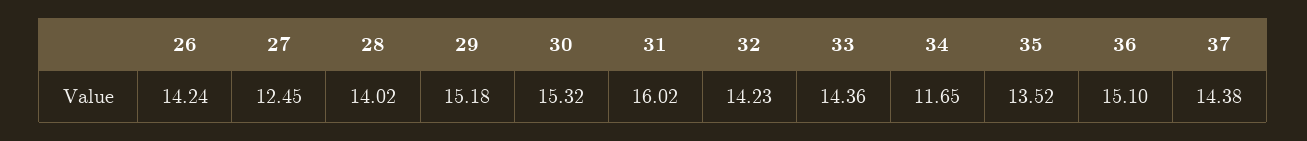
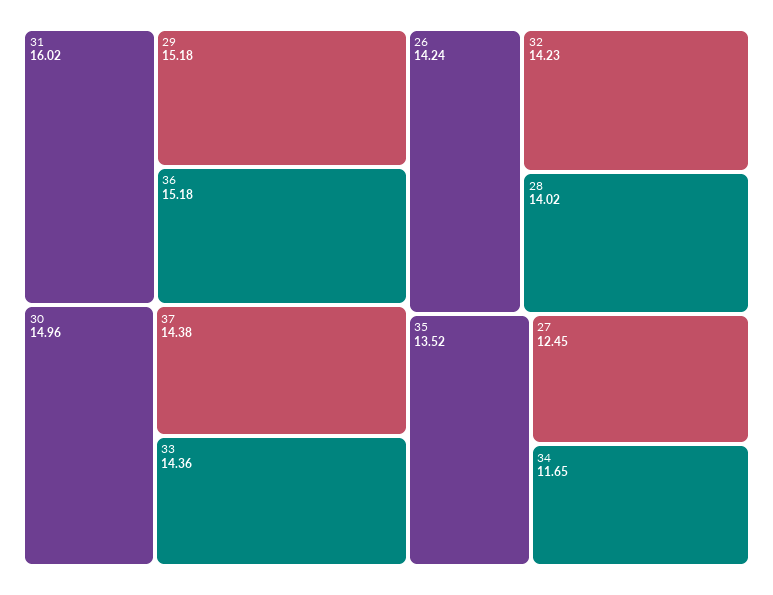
  {
    "26": 14.24,
    "27": 12.45,
    "28": 14.02,
    "29": 15.18,
-   "30": 15.32,
+   "30": 14.96,
    "31": 16.02,
    "32": 14.23,
    "33": 14.36,
    "34": 11.65,
    "35": 13.52,
-   "36": 15.1,
+   "36": 15.18,
    "37": 14.38
  }

